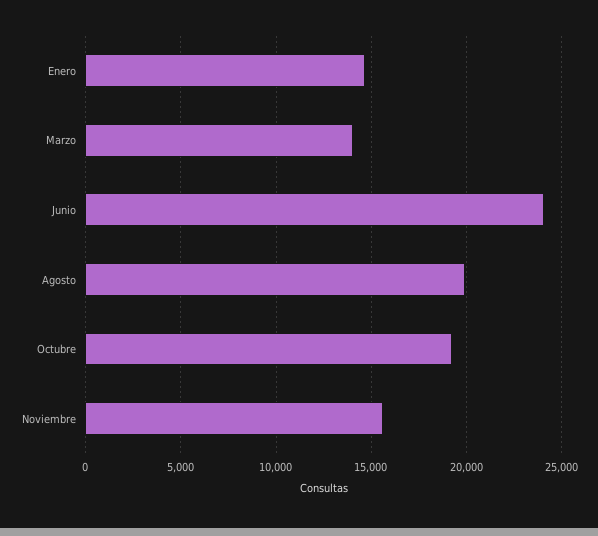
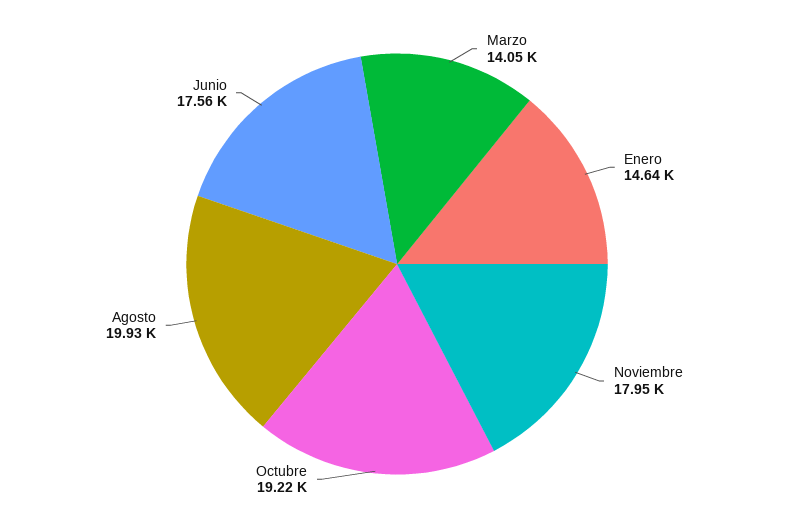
  {
    "Enero": 14640,
    "Marzo": 14050,
-   "Junio": 24000,
+   "Junio": 17560,
    "Agosto": 19930,
    "Octubre": 19220,
-   "Noviembre": 15500
+   "Noviembre": 17950
  }

